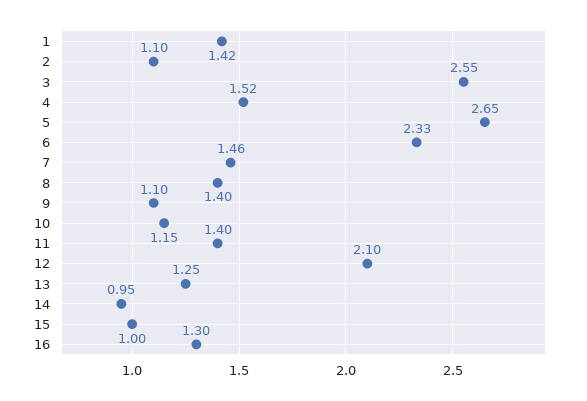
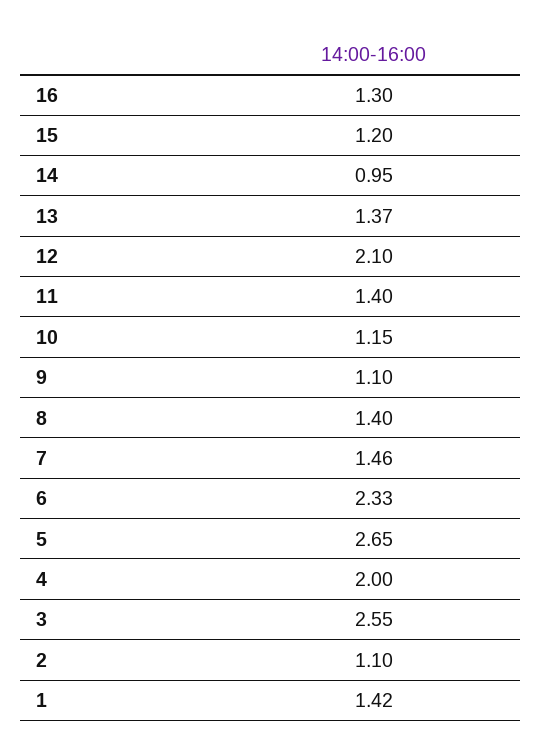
  {
    "1": 1.42,
    "2": 1.1,
    "3": 2.55,
-   "4": 1.52,
+   "4": 2,
    "5": 2.65,
    "6": 2.33,
    "7": 1.46,
    "8": 1.4,
    "9": 1.1,
    "10": 1.15,
    "11": 1.4,
    "12": 2.1,
-   "13": 1.25,
+   "13": 1.37,
    "14": 0.95,
-   "15": 1,
+   "15": 1.2,
    "16": 1.3
  }

